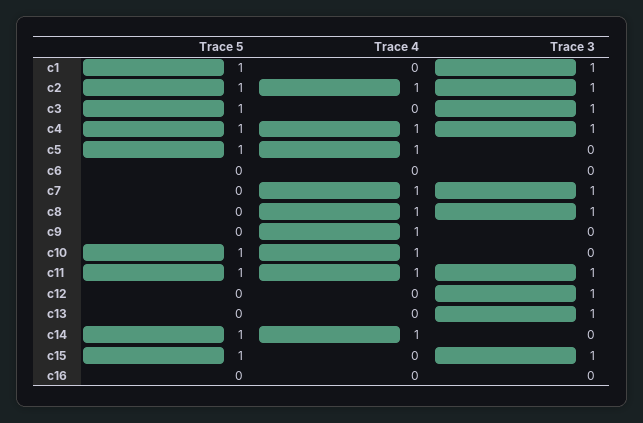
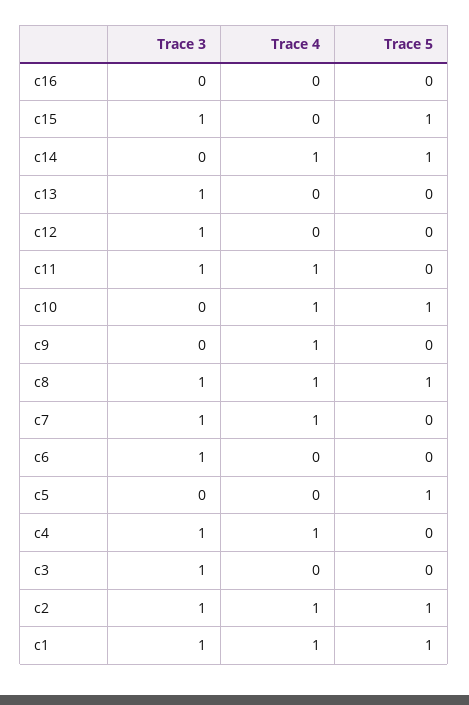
  {
    "Trace 5": {
      "c1": 1,
      "c2": 1,
-     "c3": 1,
+     "c3": 0,
-     "c4": 1,
+     "c4": 0,
      "c5": 1,
      "c6": 0,
      "c7": 0,
-     "c8": 0,
+     "c8": 1,
      "c9": 0,
      "c10": 1,
-     "c11": 1,
+     "c11": 0,
      "c12": 0,
      "c13": 0,
      "c14": 1,
      "c15": 1,
      "c16": 0
    },
    "Trace 4": {
-     "c1": 0,
+     "c1": 1,
      "c2": 1,
      "c3": 0,
      "c4": 1,
-     "c5": 1,
+     "c5": 0,
      "c6": 0,
      "c7": 1,
      "c8": 1,
      "c9": 1,
      "c10": 1,
      "c11": 1,
      "c12": 0,
      "c13": 0,
      "c14": 1,
      "c15": 0,
      "c16": 0
    },
    "Trace 3": {
      "c1": 1,
      "c2": 1,
      "c3": 1,
      "c4": 1,
      "c5": 0,
-     "c6": 0,
+     "c6": 1,
      "c7": 1,
      "c8": 1,
      "c9": 0,
      "c10": 0,
      "c11": 1,
      "c12": 1,
      "c13": 1,
      "c14": 0,
      "c15": 1,
      "c16": 0
    }
  }

